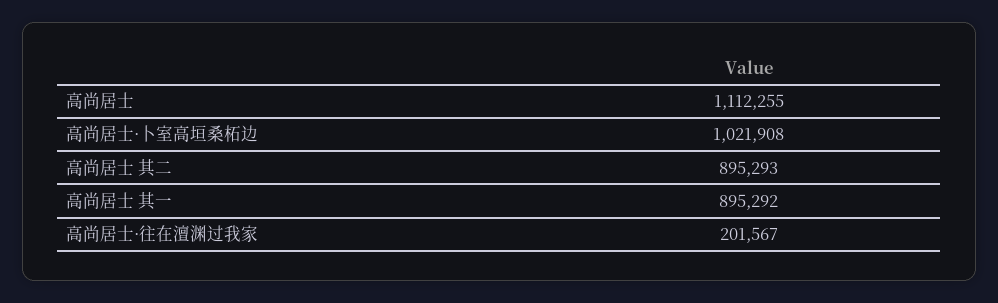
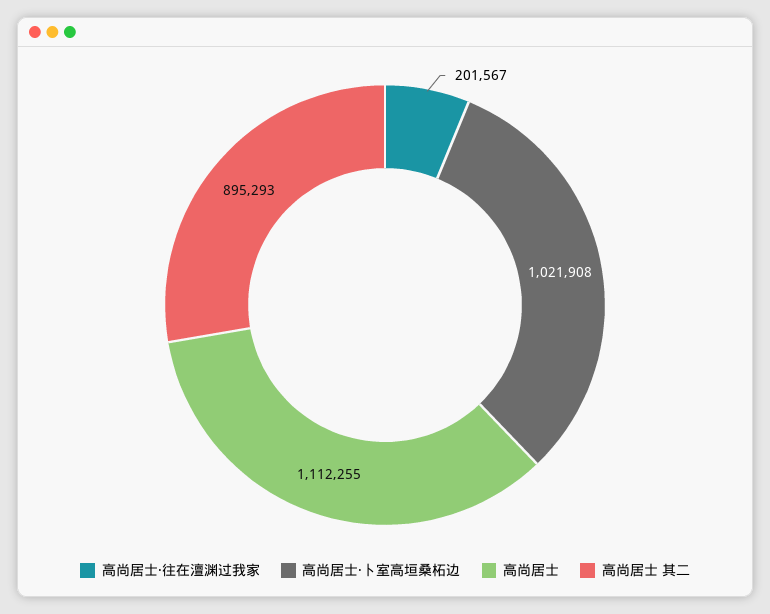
  {
    "高尚居士": 1112255,
    "高尚居士·卜室高垣桑柘边": 1021908,
    "高尚居士 其二": 895293,
-   "高尚居士 其一": 895292,
    "高尚居士·往在澶渊过我家": 201567
  }

